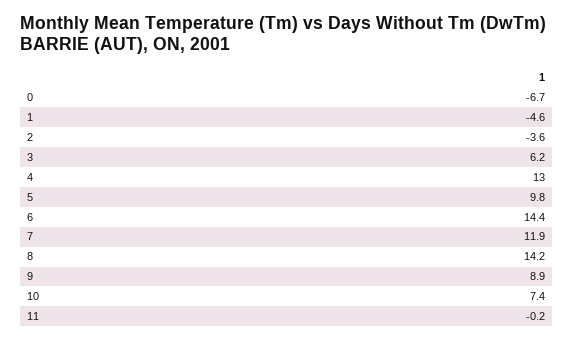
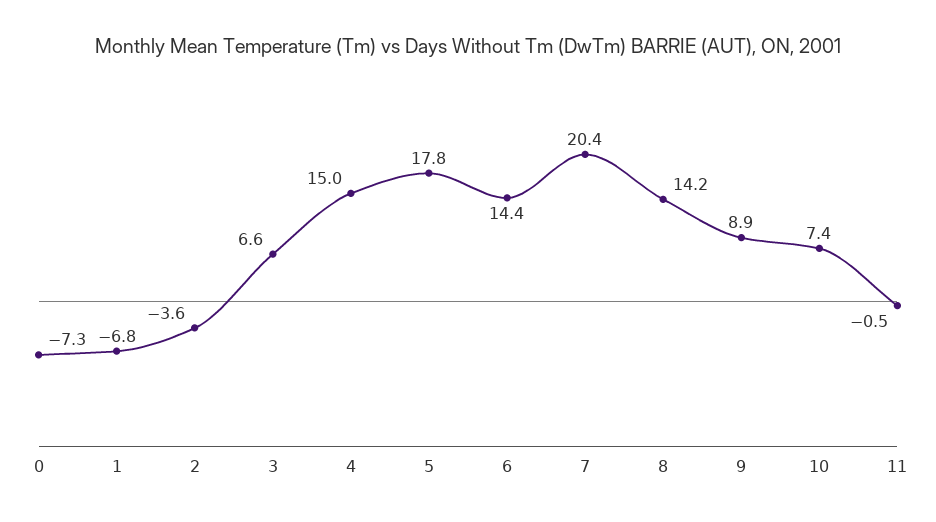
  {
-   "0": -6.7,
+   "0": -7.3,
-   "1": -4.6,
+   "1": -6.8,
    "2": -3.6,
-   "3": 6.2,
+   "3": 6.6,
-   "4": 13,
+   "4": 15,
-   "5": 9.8,
+   "5": 17.8,
    "6": 14.4,
-   "7": 11.9,
+   "7": 20.4,
    "8": 14.2,
    "9": 8.9,
    "10": 7.4,
-   "11": -0.2
+   "11": -0.5
  }

